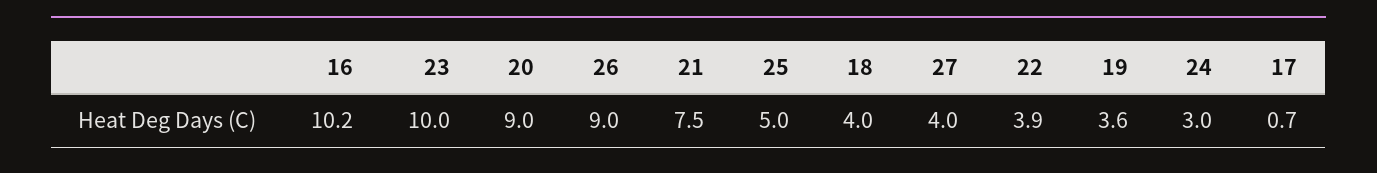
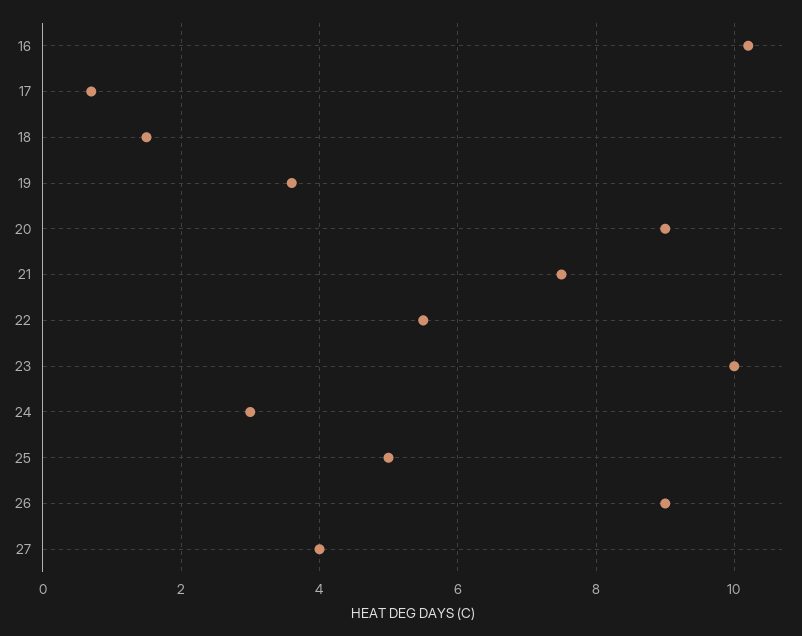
  {
    "16": 10.2,
    "23": 10,
    "20": 9,
    "26": 9,
    "21": 7.5,
    "25": 5,
-   "18": 4,
+   "18": 1.5,
    "27": 4,
-   "22": 3.9,
+   "22": 5.5,
    "19": 3.6,
    "24": 3,
    "17": 0.7
  }

